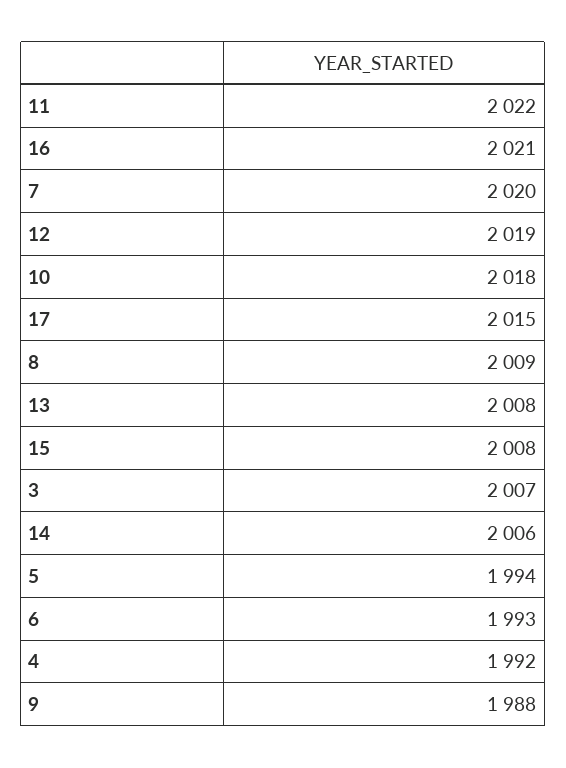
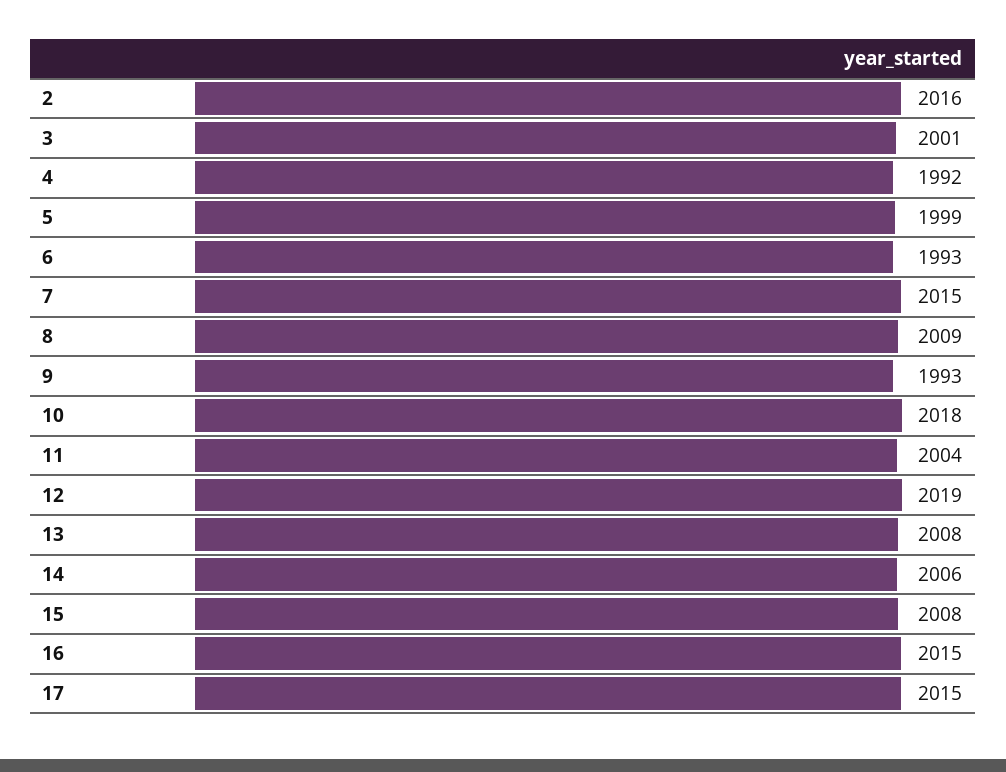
  {
-   "11": 2022,
+   "11": 2004,
-   "16": 2021,
+   "16": 2015,
-   "7": 2020,
+   "7": 2015,
    "12": 2019,
    "10": 2018,
    "17": 2015,
    "8": 2009,
    "13": 2008,
    "15": 2008,
-   "3": 2007,
+   "3": 2001,
    "14": 2006,
-   "5": 1994,
+   "5": 1999,
    "6": 1993,
    "4": 1992,
-   "9": 1988
+   "9": 1993,
+   "2": 2016
  }

